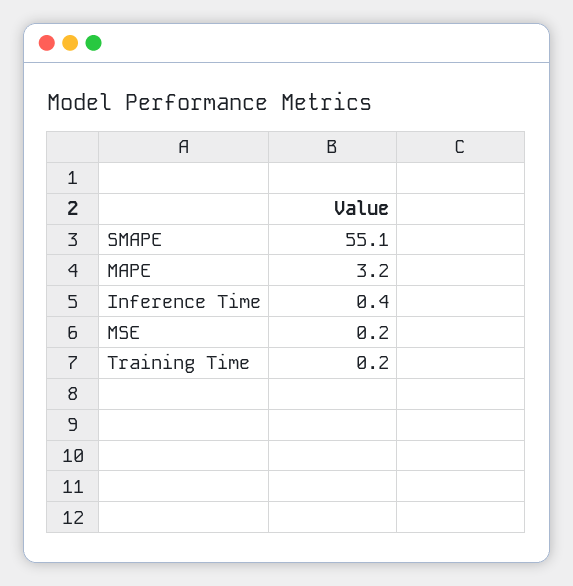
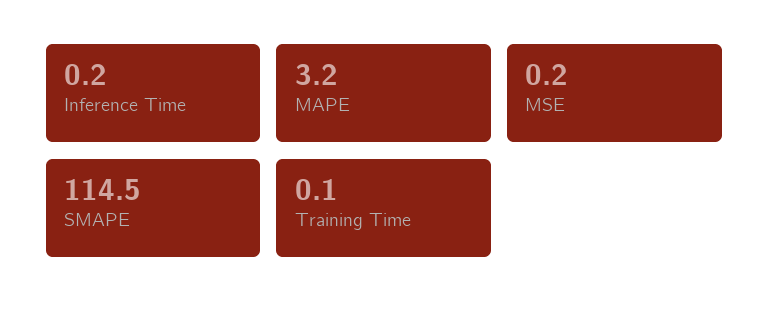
  {
-   "SMAPE": 55.1,
+   "SMAPE": 114.5,
    "MAPE": 3.2,
-   "Inference Time": 0.4,
+   "Inference Time": 0.2,
    "MSE": 0.2,
-   "Training Time": 0.2
+   "Training Time": 0.1
  }

